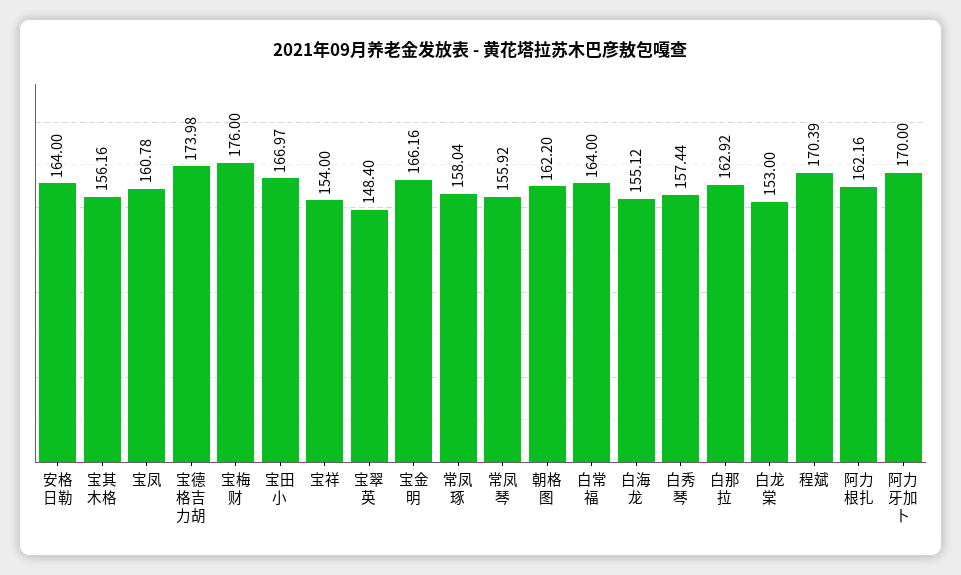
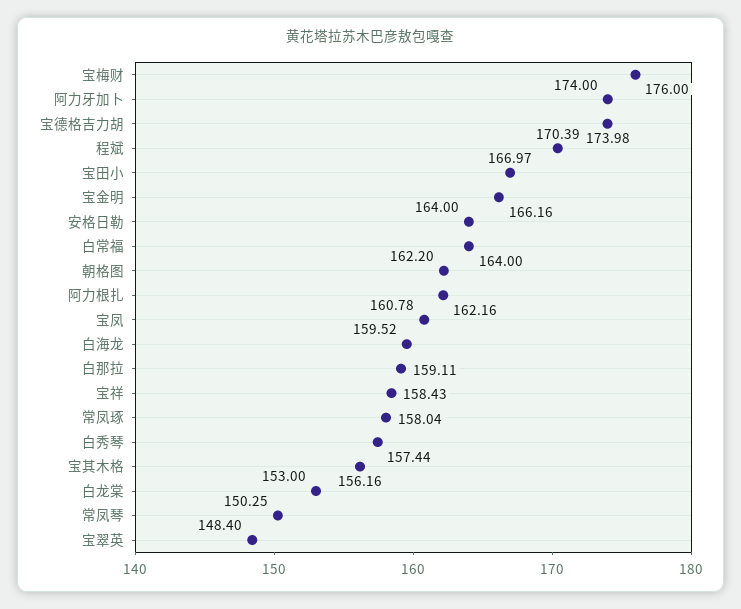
  {
    "安格日勒": 164,
    "宝其木格": 156.16,
    "宝凤": 160.78,
    "宝德格吉力胡": 173.98,
    "宝梅财": 176,
    "宝田小": 166.97,
-   "宝祥": 154,
+   "宝祥": 158.43,
    "宝翠英": 148.4,
    "宝金明": 166.16,
    "常凤琢": 158.04,
-   "常凤琴": 155.92,
+   "常凤琴": 150.25,
    "朝格图": 162.2,
    "白常福": 164,
-   "白海龙": 155.12,
+   "白海龙": 159.52,
    "白秀琴": 157.44,
-   "白那拉": 162.92,
+   "白那拉": 159.11,
    "白龙棠": 153,
    "程斌": 170.39,
    "阿力根扎": 162.16,
-   "阿力牙加卜": 170
+   "阿力牙加卜": 174
  }

